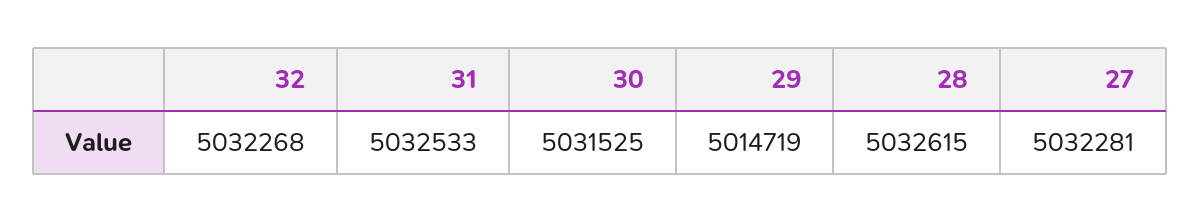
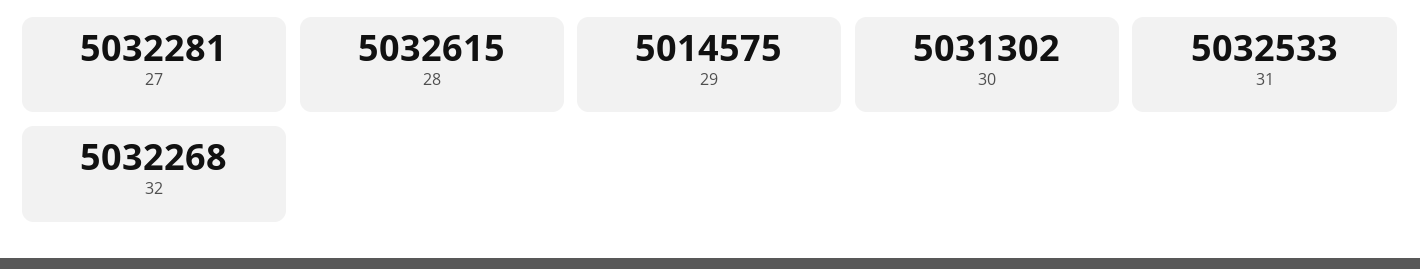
  {
    "32": 5032268,
    "31": 5032533,
-   "30": 5031525,
+   "30": 5031302,
-   "29": 5014719,
+   "29": 5014575,
    "28": 5032615,
    "27": 5032281
  }

